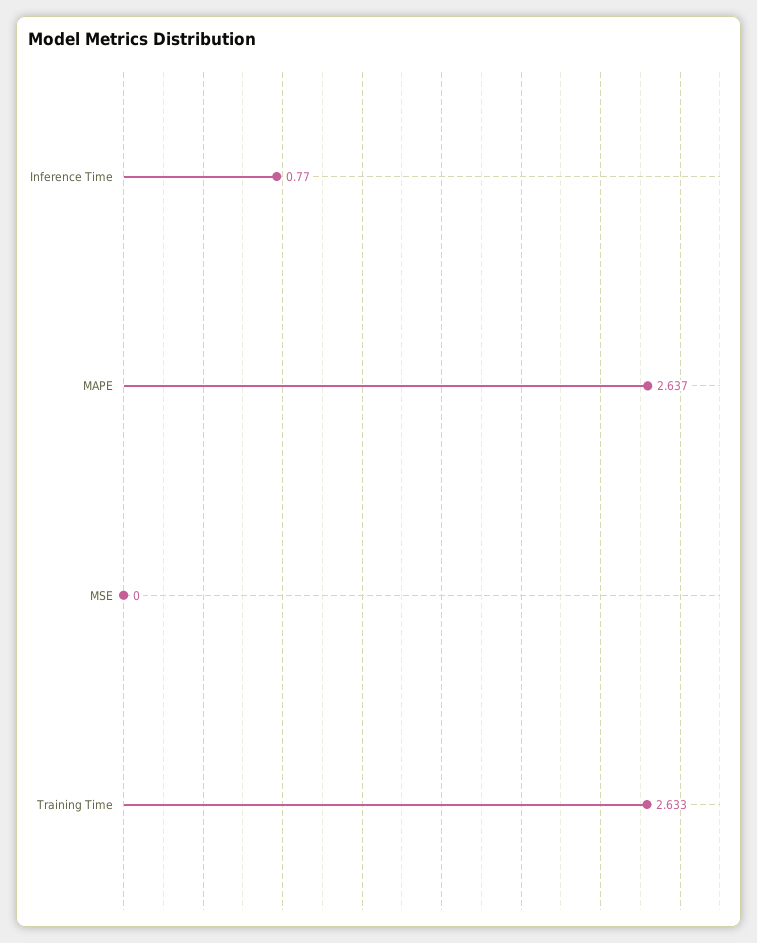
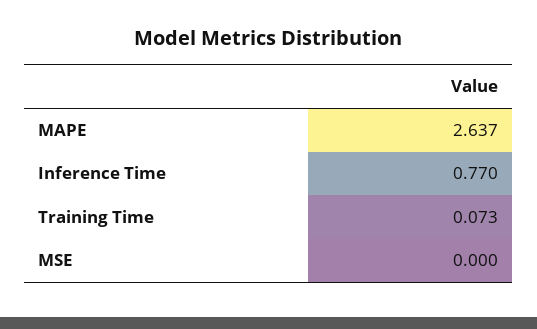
  {
    "Inference Time": 0.77,
    "MAPE": 2.637,
    "MSE": 0,
-   "Training Time": 2.633
+   "Training Time": 0.073
  }

